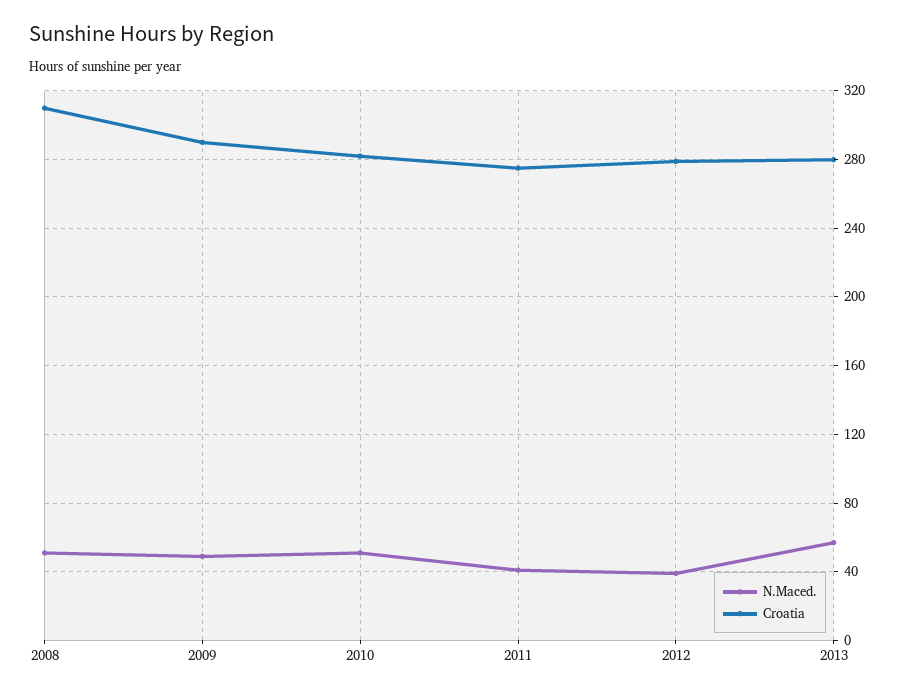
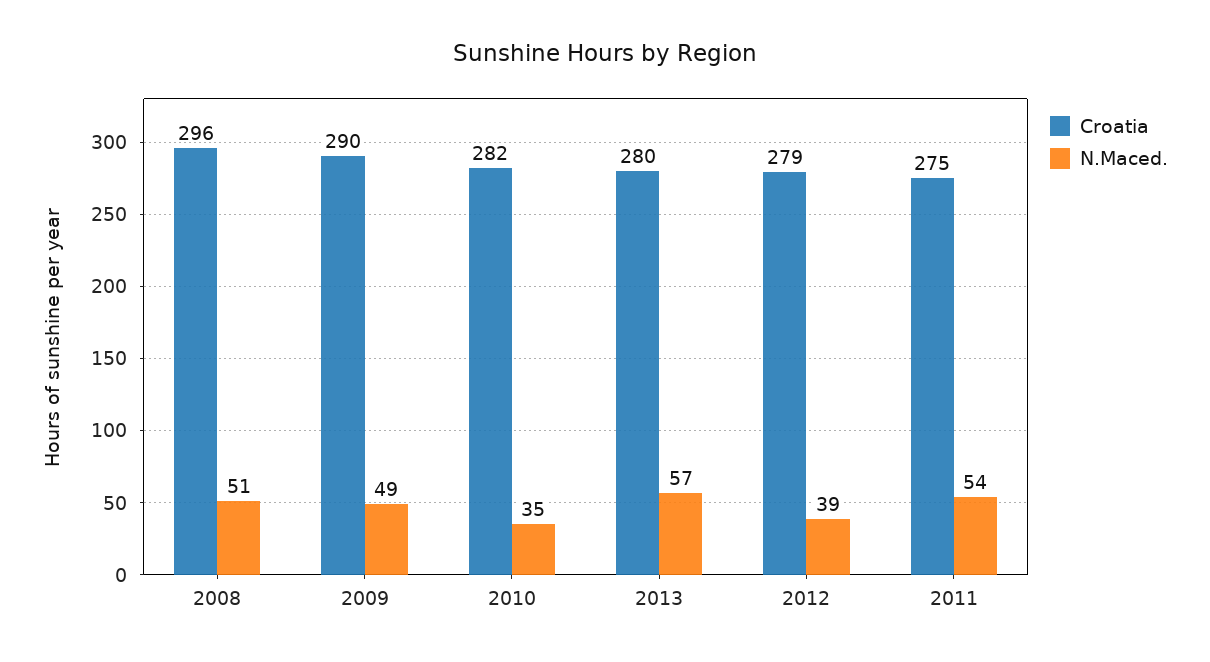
  {
    "N.Maced.": {
      "2008": 51,
      "2009": 49,
-     "2010": 50,
+     "2010": 35,
-     "2011": 40,
+     "2011": 54,
      "2012": 39,
      "2013": 57
    },
    "Croatia": {
-     "2008": 310,
+     "2008": 296,
      "2009": 290,
      "2010": 282,
      "2011": 275,
      "2012": 279,
      "2013": 280
    }
  }

